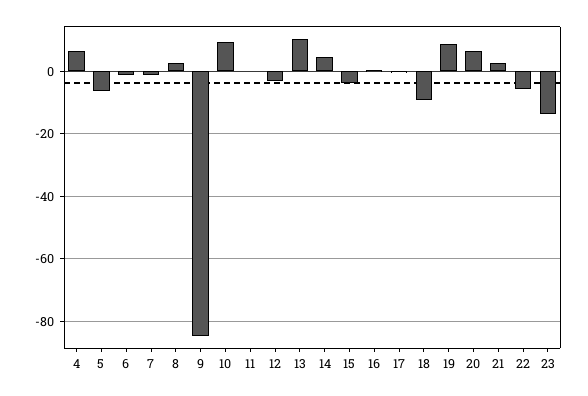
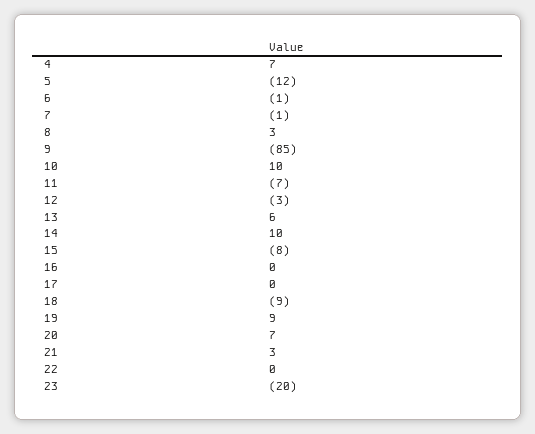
  {
    "4": 7,
-   "5": -6,
+   "5": -12,
    "6": -1,
    "7": -1,
    "8": 3,
    "9": -85,
    "10": 10,
-   "11": 0,
+   "11": -7,
    "12": -3,
-   "13": 10,
+   "13": 6,
-   "14": 4,
+   "14": 10,
-   "15": -4,
+   "15": -8,
    "16": 0,
    "17": 0,
    "18": -9,
    "19": 9,
    "20": 7,
    "21": 3,
-   "22": -6,
+   "22": 0,
-   "23": -14
+   "23": -20
  }

